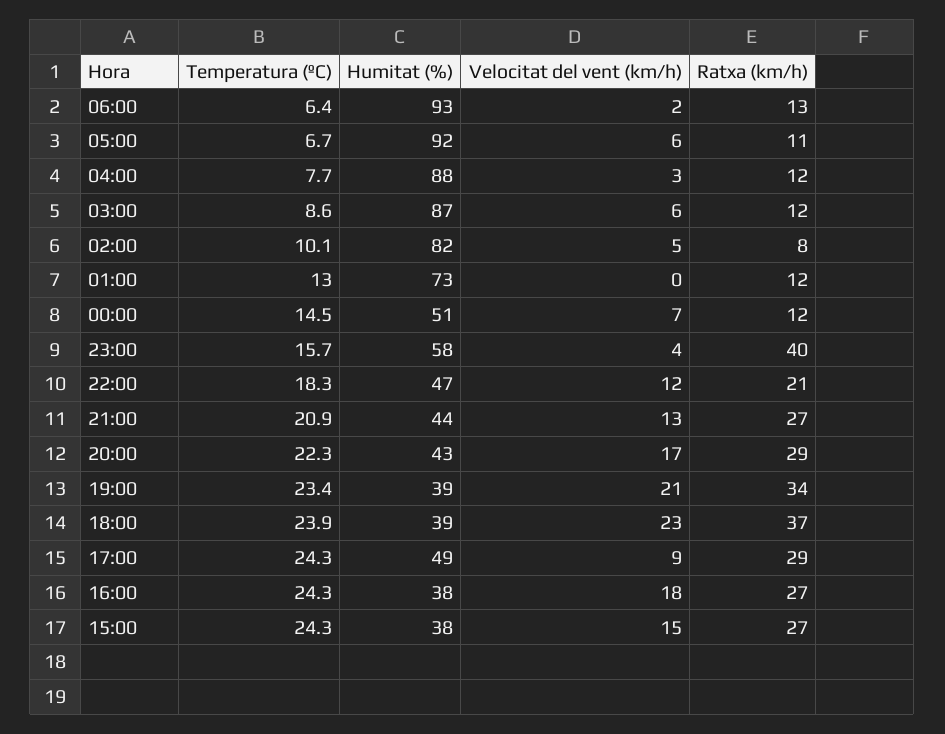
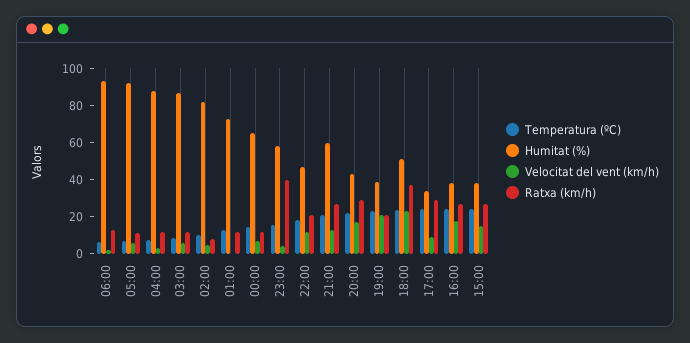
  {
    "Temperatura (ºC)": {
      "06:00": 6.4,
      "05:00": 6.7,
      "04:00": 7.7,
      "03:00": 8.6,
      "02:00": 10.1,
      "01:00": 13,
      "00:00": 14.5,
      "23:00": 15.7,
      "22:00": 18.3,
      "21:00": 20.9,
      "20:00": 22.3,
      "19:00": 23.4,
      "18:00": 23.9,
      "17:00": 24.3,
      "16:00": 24.3,
      "15:00": 24.3
    },
    "Humitat (%)": {
      "06:00": 93,
      "05:00": 92,
      "04:00": 88,
      "03:00": 87,
      "02:00": 82,
      "01:00": 73,
-     "00:00": 51,
+     "00:00": 65,
      "23:00": 58,
      "22:00": 47,
-     "21:00": 44,
+     "21:00": 60,
      "20:00": 43,
      "19:00": 39,
-     "18:00": 39,
+     "18:00": 50,
-     "17:00": 49,
+     "17:00": 35,
      "16:00": 38,
      "15:00": 38
    },
    "Velocitat del vent (km/h)": {
      "06:00": 2,
      "05:00": 6,
      "04:00": 3,
      "03:00": 6,
      "02:00": 5,
      "01:00": 0,
      "00:00": 7,
      "23:00": 4,
      "22:00": 12,
      "21:00": 13,
      "20:00": 17,
      "19:00": 21,
      "18:00": 23,
      "17:00": 9,
      "16:00": 18,
      "15:00": 15
    },
    "Ratxa (km/h)": {
      "06:00": 13,
      "05:00": 11,
      "04:00": 12,
      "03:00": 12,
      "02:00": 8,
      "01:00": 12,
      "00:00": 12,
      "23:00": 40,
      "22:00": 21,
      "21:00": 27,
      "20:00": 29,
-     "19:00": 34,
+     "19:00": 20,
      "18:00": 37,
      "17:00": 29,
      "16:00": 27,
      "15:00": 27
    }
  }

